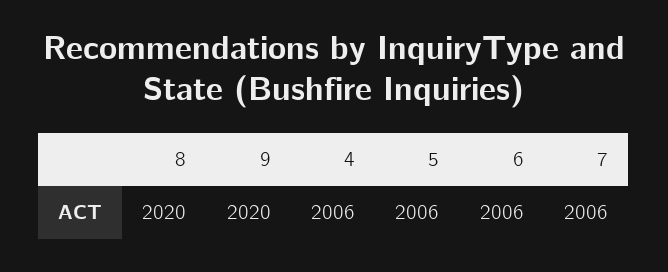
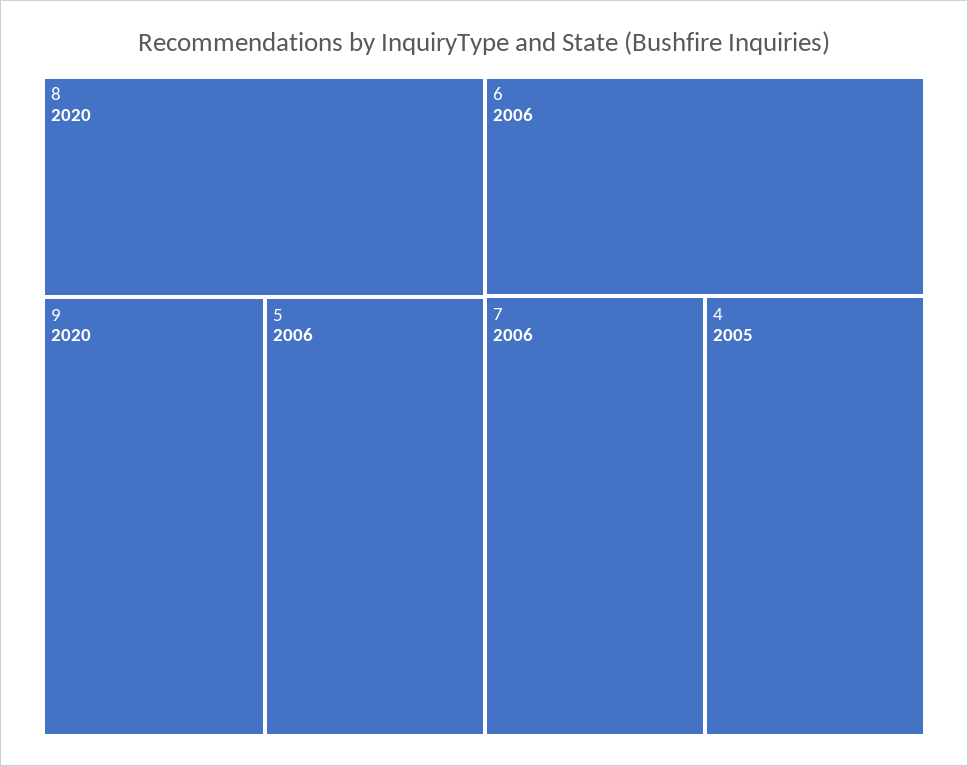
  {
    "8": 2020,
    "9": 2020,
-   "4": 2006,
+   "4": 2005,
    "5": 2006,
    "6": 2006,
    "7": 2006
  }

